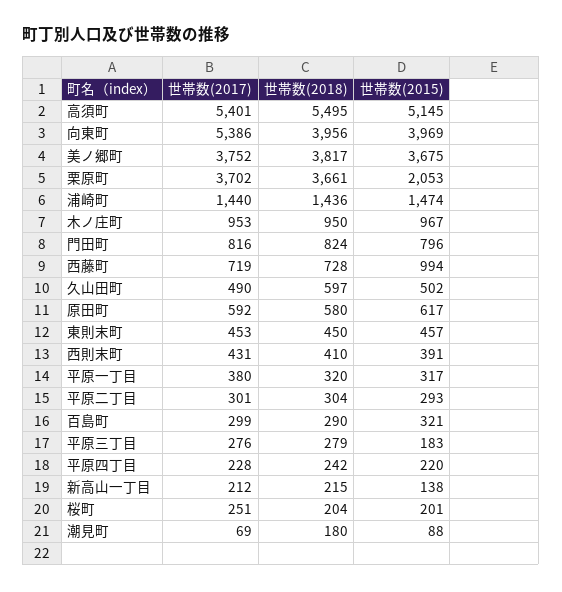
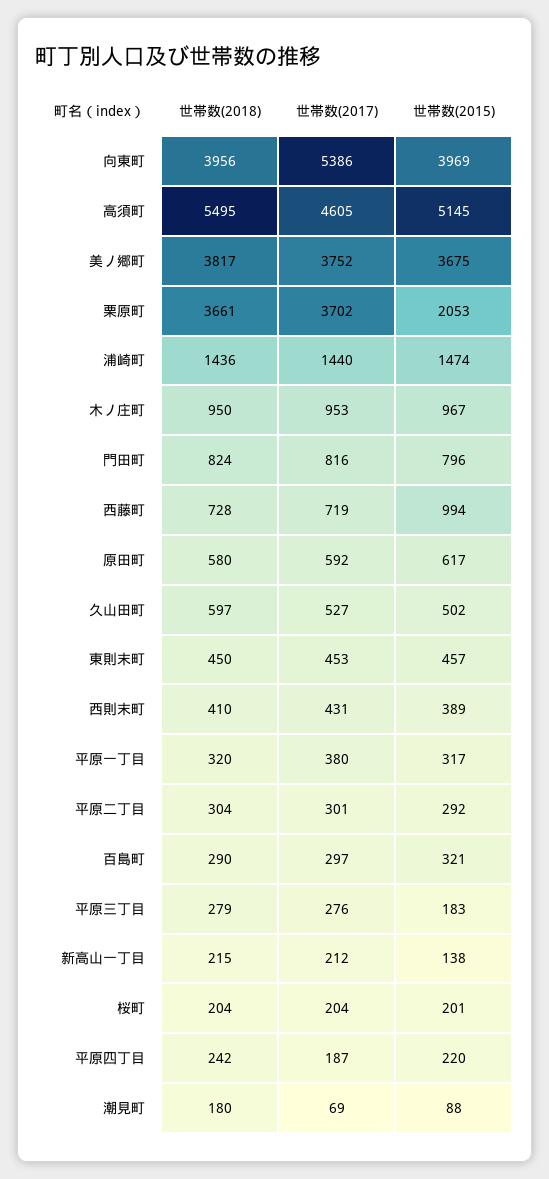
  {
    "世帯数(2017)": {
-     "高須町": 5401,
+     "高須町": 4605,
      "向東町": 5386,
      "美ノ郷町": 3752,
      "栗原町": 3702,
      "浦崎町": 1440,
      "木ノ庄町": 953,
      "門田町": 816,
      "西藤町": 719,
-     "久山田町": 490,
+     "久山田町": 527,
      "原田町": 592,
      "東則末町": 453,
      "西則末町": 431,
      "平原一丁目": 380,
      "平原二丁目": 301,
-     "百島町": 299,
+     "百島町": 297,
      "平原三丁目": 276,
-     "平原四丁目": 228,
+     "平原四丁目": 187,
      "新高山一丁目": 212,
-     "桜町": 251,
+     "桜町": 204,
      "潮見町": 69
    },
    "世帯数(2018)": {
      "高須町": 5495,
      "向東町": 3956,
      "美ノ郷町": 3817,
      "栗原町": 3661,
      "浦崎町": 1436,
      "木ノ庄町": 950,
      "門田町": 824,
      "西藤町": 728,
      "久山田町": 597,
      "原田町": 580,
      "東則末町": 450,
      "西則末町": 410,
      "平原一丁目": 320,
      "平原二丁目": 304,
      "百島町": 290,
      "平原三丁目": 279,
      "平原四丁目": 242,
      "新高山一丁目": 215,
      "桜町": 204,
      "潮見町": 180
    },
    "世帯数(2015)": {
      "高須町": 5145,
      "向東町": 3969,
      "美ノ郷町": 3675,
      "栗原町": 2053,
      "浦崎町": 1474,
      "木ノ庄町": 967,
      "門田町": 796,
      "西藤町": 994,
      "久山田町": 502,
      "原田町": 617,
      "東則末町": 457,
-     "西則末町": 391,
+     "西則末町": 389,
      "平原一丁目": 317,
-     "平原二丁目": 293,
+     "平原二丁目": 292,
      "百島町": 321,
      "平原三丁目": 183,
      "平原四丁目": 220,
      "新高山一丁目": 138,
      "桜町": 201,
      "潮見町": 88
    }
  }

